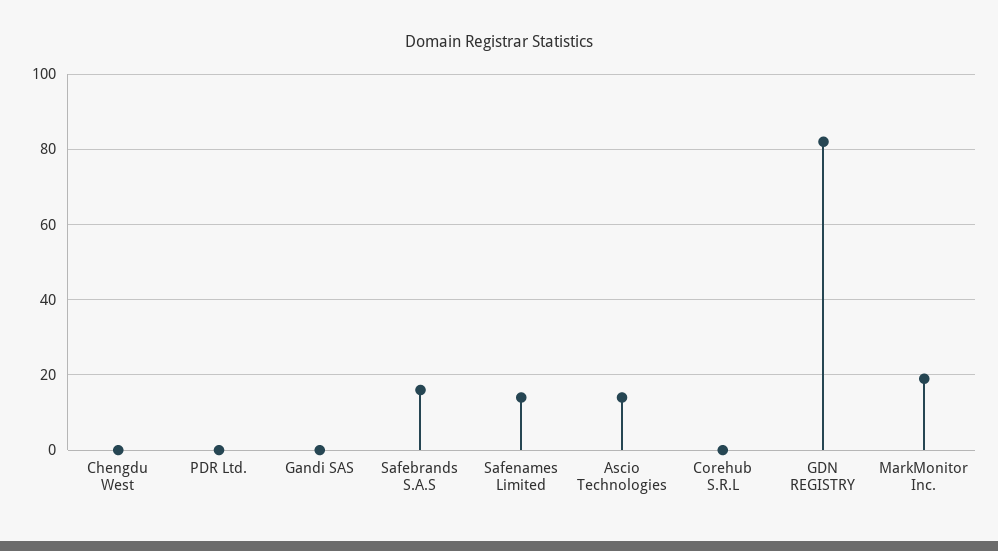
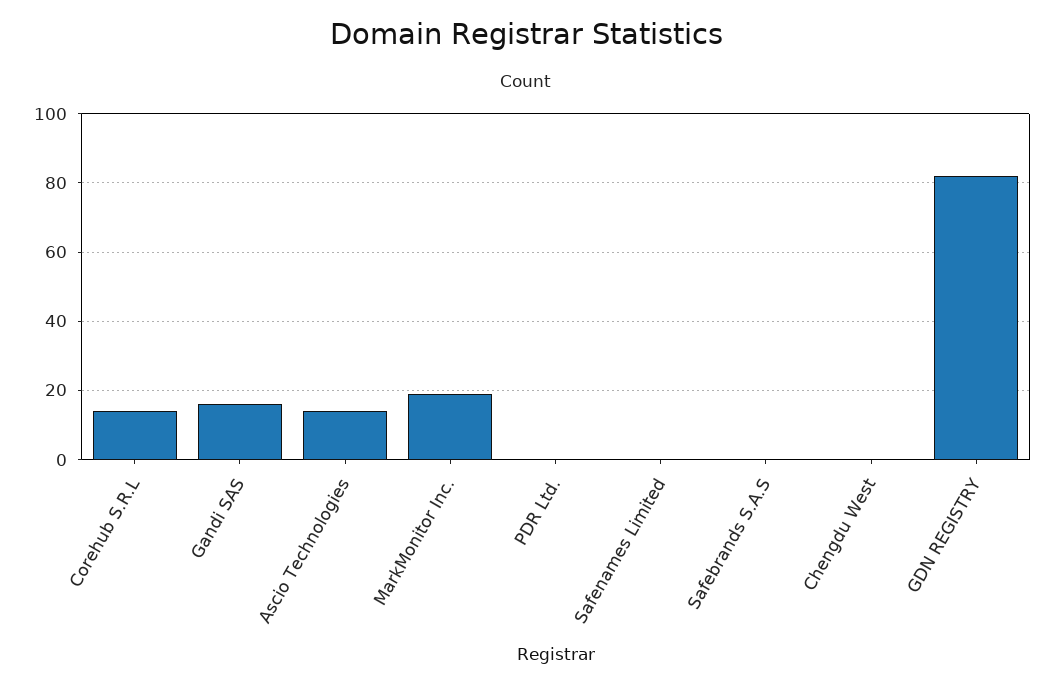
  {
    "Chengdu West": 0,
    "PDR Ltd.": 0,
-   "Gandi SAS": 0,
+   "Gandi SAS": 15,
-   "Safebrands S.A.S": 15,
+   "Safebrands S.A.S": 0,
-   "Safenames Limited": 15,
+   "Safenames Limited": 0,
    "Ascio Technologies": 15,
-   "Corehub S.R.L": 0,
+   "Corehub S.R.L": 15,
    "GDN REGISTRY": 80,
    "MarkMonitor Inc.": 20
  }

